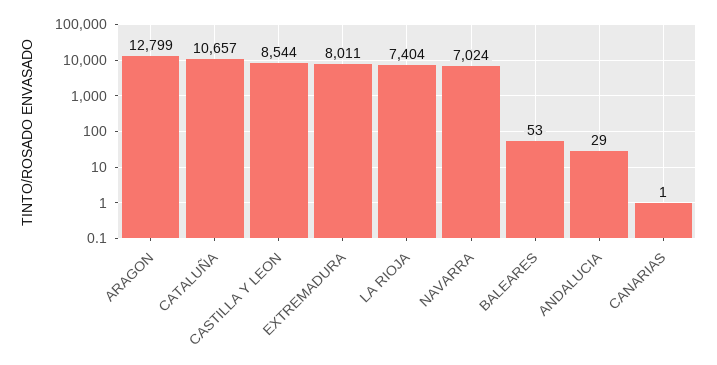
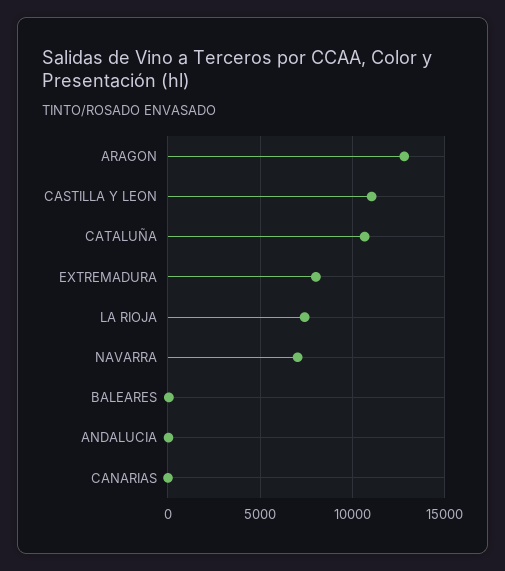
  {
    "ARAGON": 12799,
    "CATALUÑA": 10657,
-   "CASTILLA Y LEON": 8544,
+   "CASTILLA Y LEON": 11000,
    "EXTREMADURA": 8011,
    "LA RIOJA": 7404,
    "NAVARRA": 7024,
    "BALEARES": 53,
    "ANDALUCIA": 29,
    "CANARIAS": 1
  }

